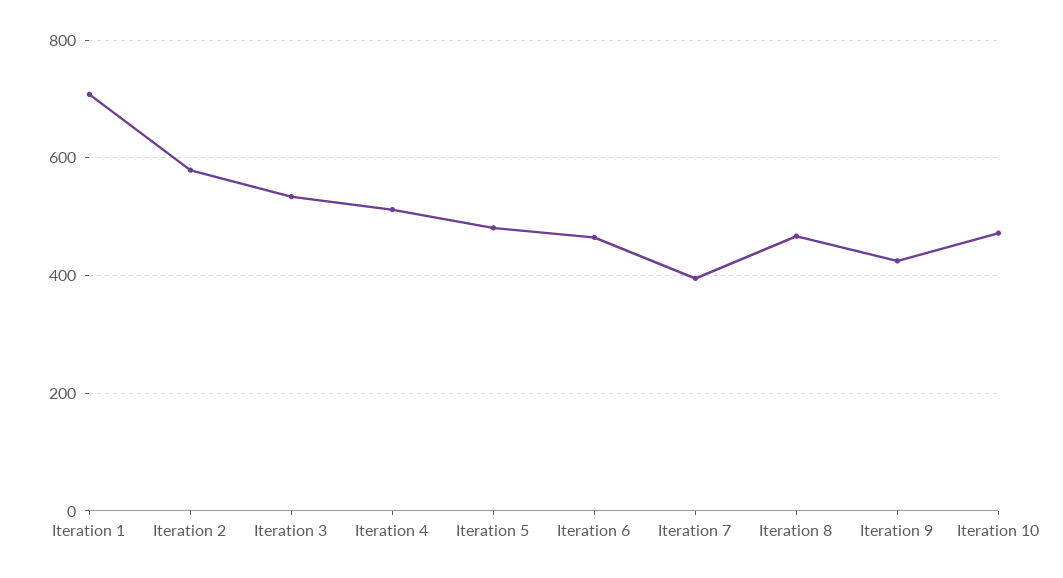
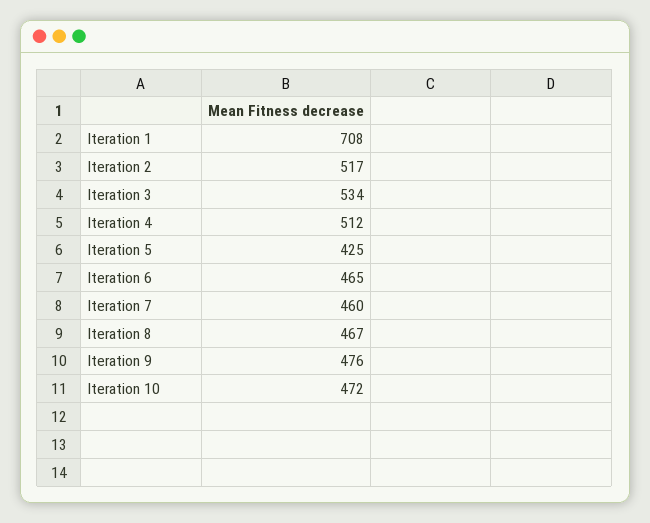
  {
    "Iteration 1": 708,
-   "Iteration 2": 580,
+   "Iteration 2": 517,
    "Iteration 3": 534,
    "Iteration 4": 512,
-   "Iteration 5": 480,
+   "Iteration 5": 425,
    "Iteration 6": 465,
-   "Iteration 7": 400,
+   "Iteration 7": 460,
    "Iteration 8": 467,
-   "Iteration 9": 420,
+   "Iteration 9": 476,
    "Iteration 10": 472
  }

